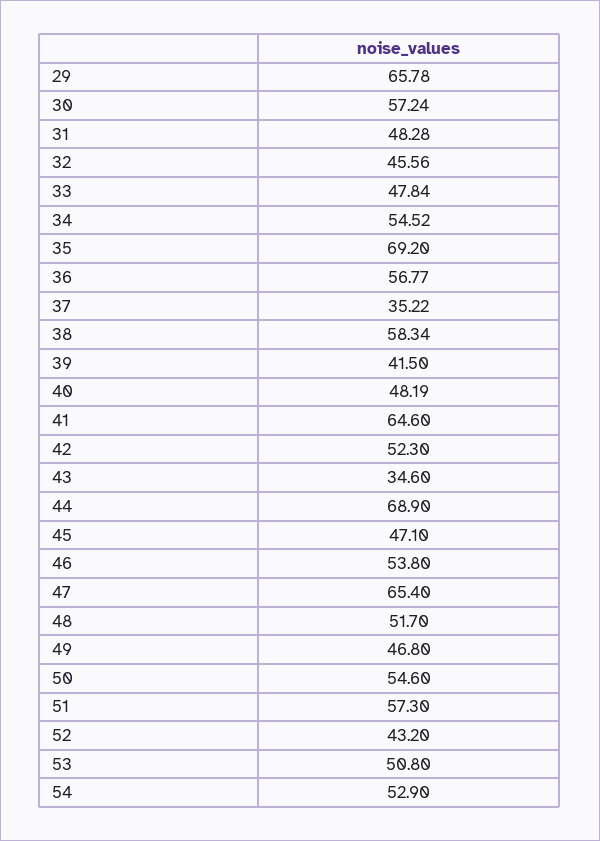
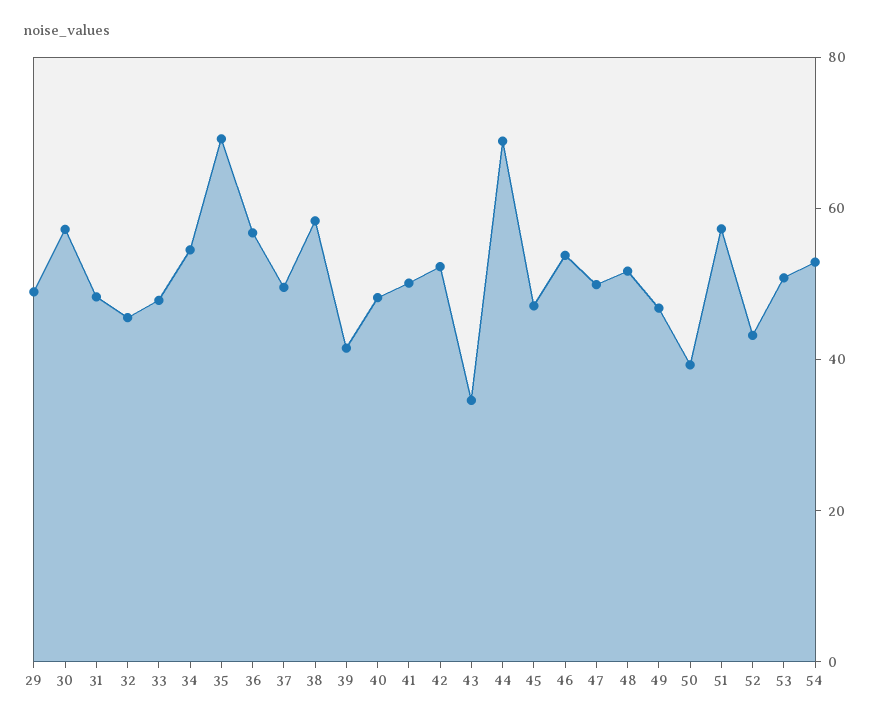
  {
-   "29": 65.78,
+   "29": 50,
    "30": 57.24,
    "31": 48.28,
    "32": 45.56,
    "33": 47.84,
    "34": 54.52,
    "35": 69.2,
    "36": 56.77,
-   "37": 35.22,
+   "37": 50,
    "38": 58.34,
    "39": 41.5,
    "40": 48.19,
-   "41": 64.6,
+   "41": 50,
    "42": 52.3,
    "43": 34.6,
    "44": 68.9,
    "45": 47.1,
    "46": 53.8,
-   "47": 65.4,
+   "47": 50,
    "48": 51.7,
    "49": 46.8,
-   "50": 54.6,
+   "50": 40,
    "51": 57.3,
    "52": 43.2,
    "53": 50.8,
    "54": 52.9
  }

